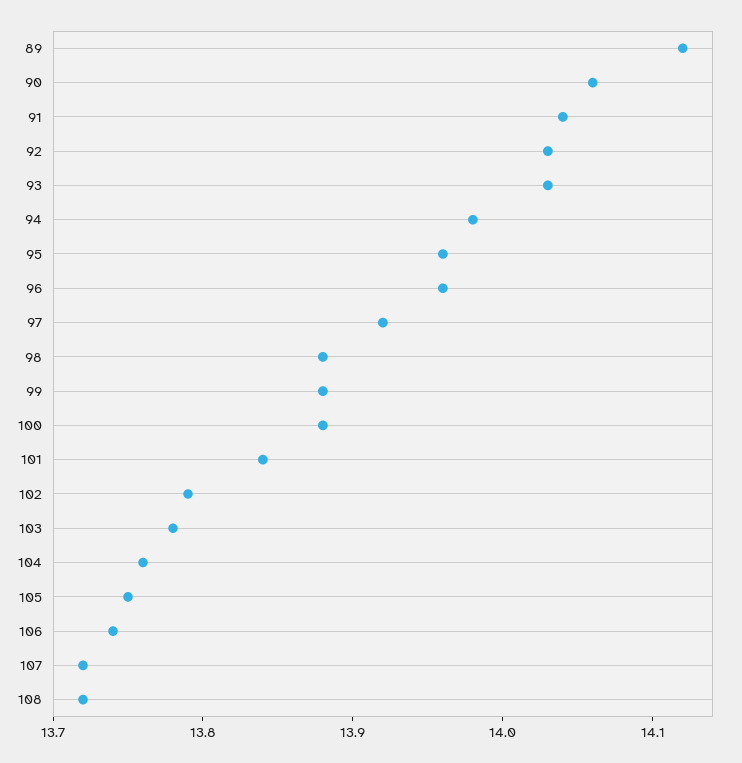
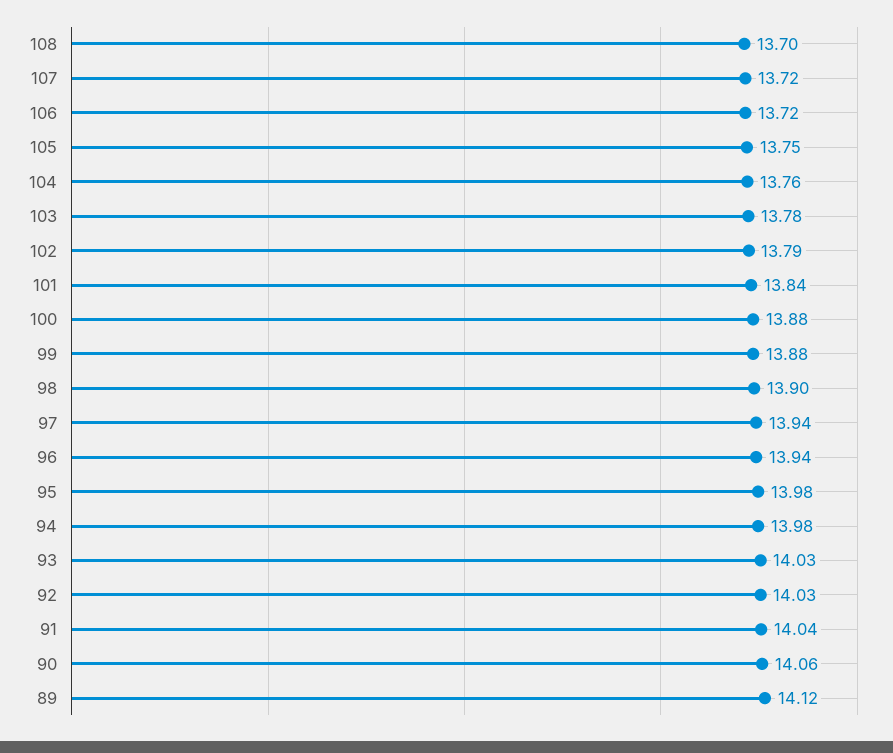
  {
    "89": 14.12,
    "90": 14.06,
    "91": 14.04,
    "92": 14.03,
    "93": 14.03,
    "94": 13.98,
-   "95": 13.96,
+   "95": 13.98,
-   "96": 13.96,
+   "96": 13.94,
-   "97": 13.92,
+   "97": 13.94,
-   "98": 13.88,
+   "98": 13.9,
    "99": 13.88,
    "100": 13.88,
    "101": 13.84,
    "102": 13.79,
    "103": 13.78,
    "104": 13.76,
    "105": 13.75,
-   "106": 13.74,
+   "106": 13.72,
    "107": 13.72,
-   "108": 13.72
+   "108": 13.7
  }

